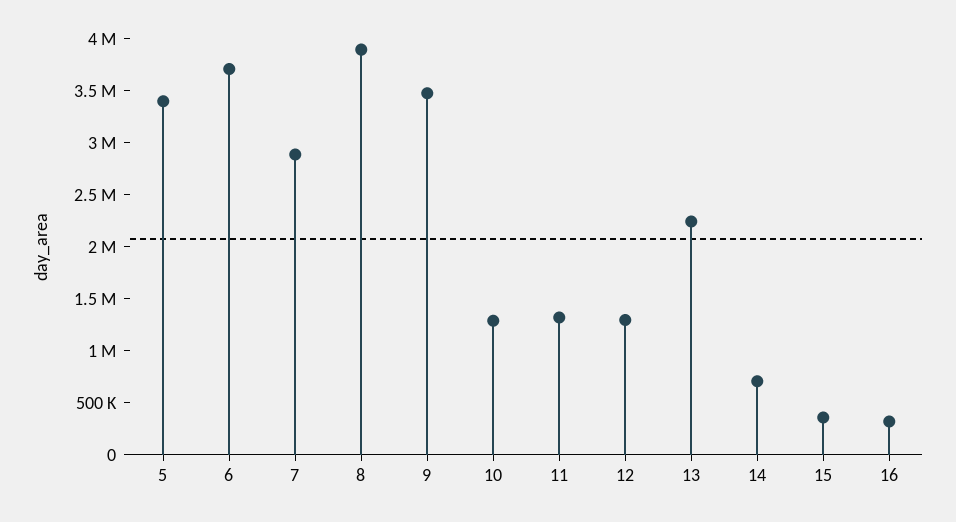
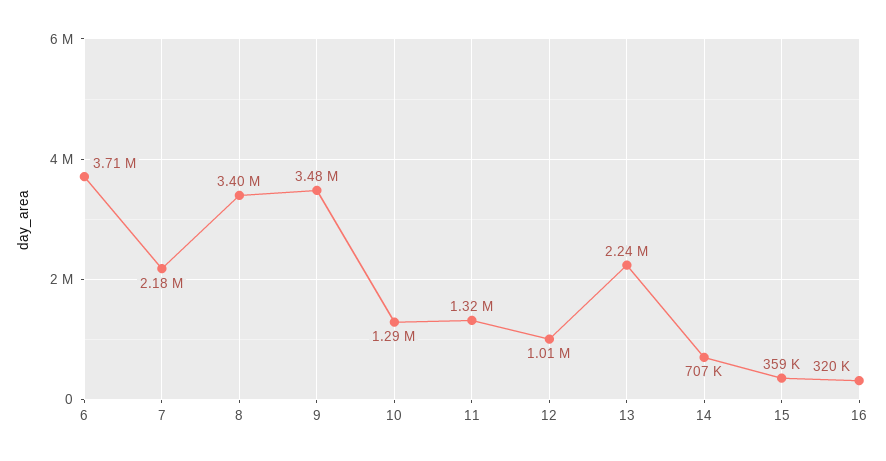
  {
-   "5": 3400000,
    "6": 3710000,
-   "7": 2900000,
+   "7": 2180000,
-   "8": 3900000,
+   "8": 3400000,
    "9": 3480000,
    "10": 1290000,
    "11": 1320000,
-   "12": 1300000,
+   "12": 1010000,
    "13": 2240000,
    "14": 707000,
    "15": 359000,
    "16": 320000
  }

